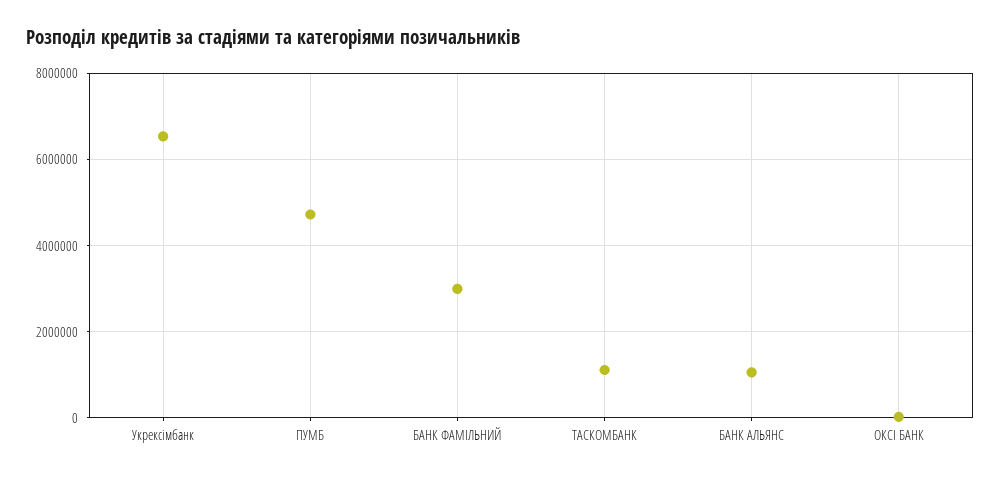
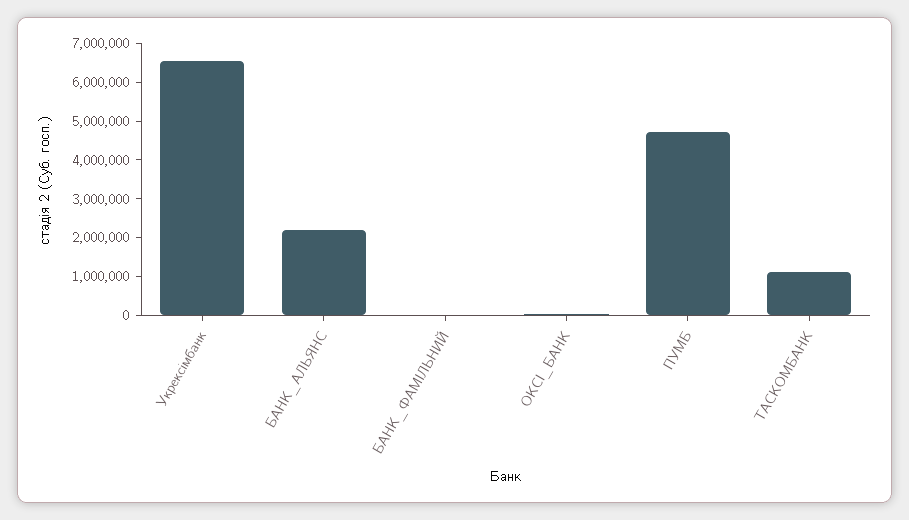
  {
    "Укрексімбанк": 6600000,
    "ПУМБ": 4800000,
-   "БАНК ФАМІЛЬНИЙ": 3000000,
+   "БАНК ФАМІЛЬНИЙ": 0,
    "ТАСКОМБАНК": 1200000,
-   "БАНК АЛЬЯНС": 1000000,
+   "БАНК АЛЬЯНС": 2250000,
    "ОКСІ БАНК": 0
  }

